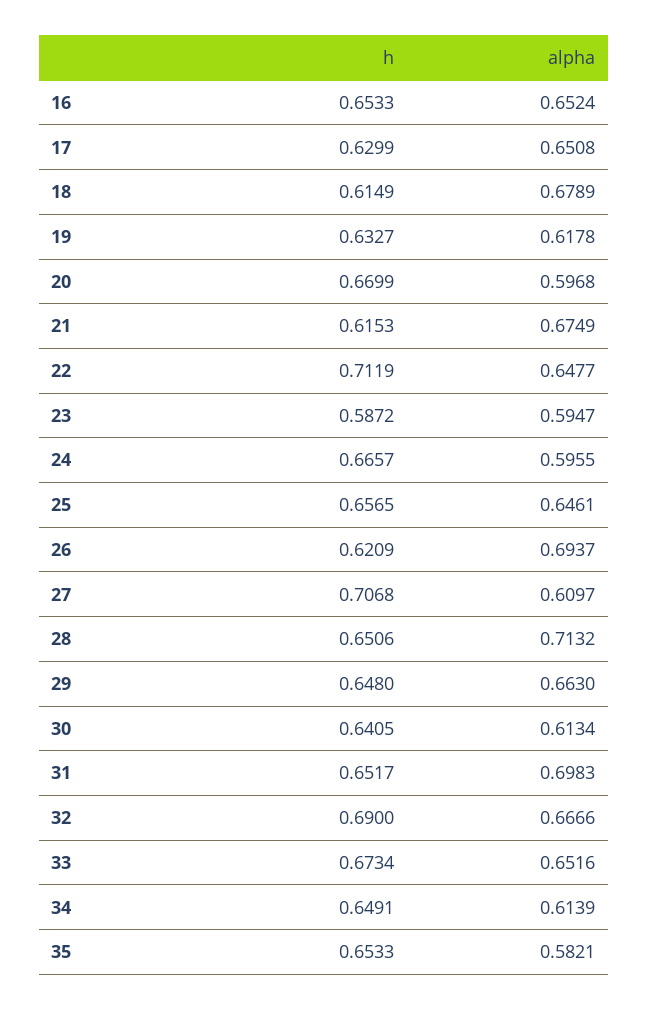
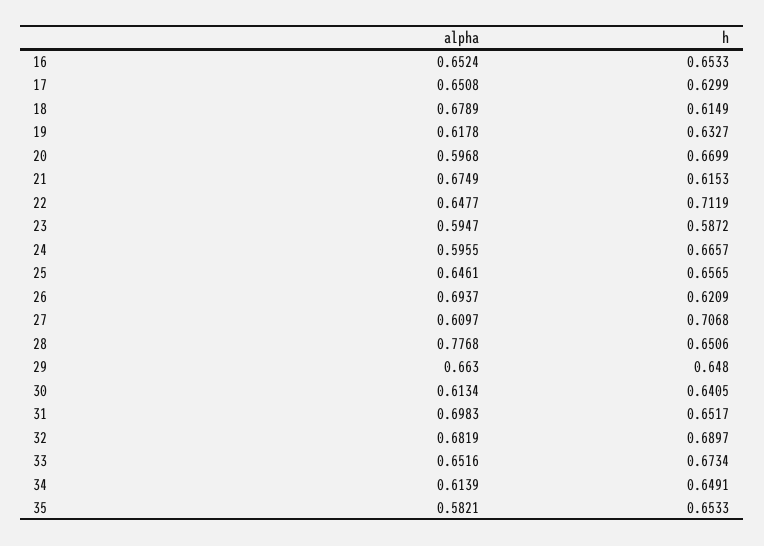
  {
    "h": {
      "16": 0.6533,
      "17": 0.6299,
      "18": 0.6149,
      "19": 0.6327,
      "20": 0.6699,
      "21": 0.6153,
      "22": 0.7119,
      "23": 0.5872,
      "24": 0.6657,
      "25": 0.6565,
      "26": 0.6209,
      "27": 0.7068,
      "28": 0.6506,
      "29": 0.648,
      "30": 0.6405,
      "31": 0.6517,
-     "32": 0.69,
+     "32": 0.6897,
      "33": 0.6734,
      "34": 0.6491,
      "35": 0.6533
    },
    "alpha": {
      "16": 0.6524,
      "17": 0.6508,
      "18": 0.6789,
      "19": 0.6178,
      "20": 0.5968,
      "21": 0.6749,
      "22": 0.6477,
      "23": 0.5947,
      "24": 0.5955,
      "25": 0.6461,
      "26": 0.6937,
      "27": 0.6097,
-     "28": 0.7132,
+     "28": 0.7768,
      "29": 0.663,
      "30": 0.6134,
      "31": 0.6983,
-     "32": 0.6666,
+     "32": 0.6819,
      "33": 0.6516,
      "34": 0.6139,
      "35": 0.5821
    }
  }

